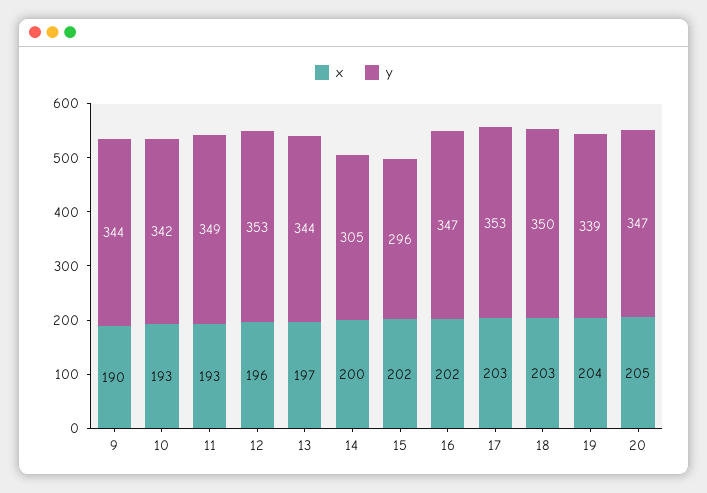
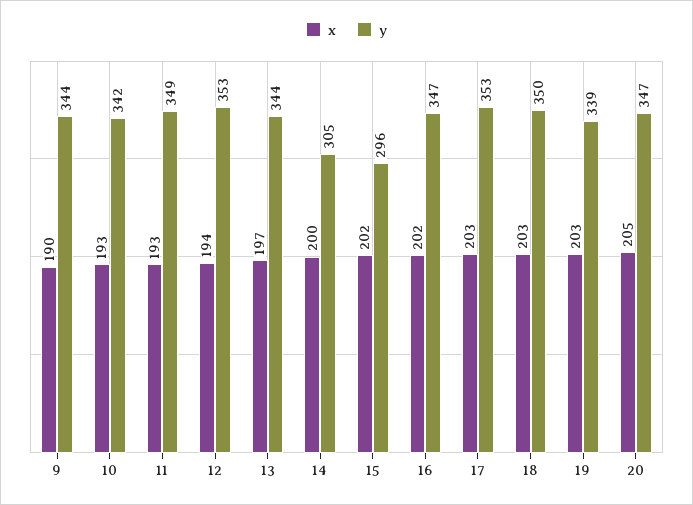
  {
    "x": {
      "9": 190,
      "10": 193,
      "11": 193,
-     "12": 196,
+     "12": 194,
      "13": 197,
      "14": 200,
      "15": 202,
      "16": 202,
      "17": 203,
      "18": 203,
-     "19": 204,
+     "19": 203,
      "20": 205
    },
    "y": {
      "9": 344,
      "10": 342,
      "11": 349,
      "12": 353,
      "13": 344,
      "14": 305,
      "15": 296,
      "16": 347,
      "17": 353,
      "18": 350,
      "19": 339,
      "20": 347
    }
  }

